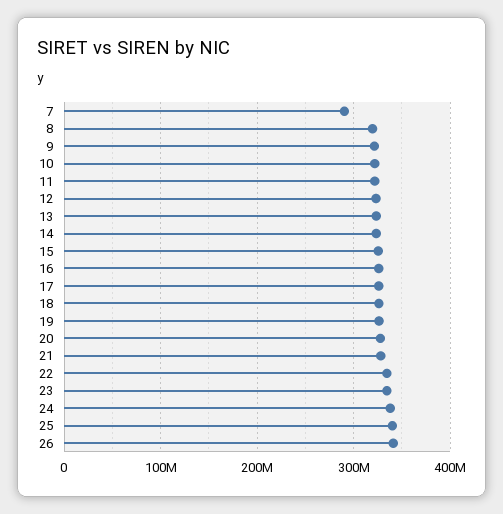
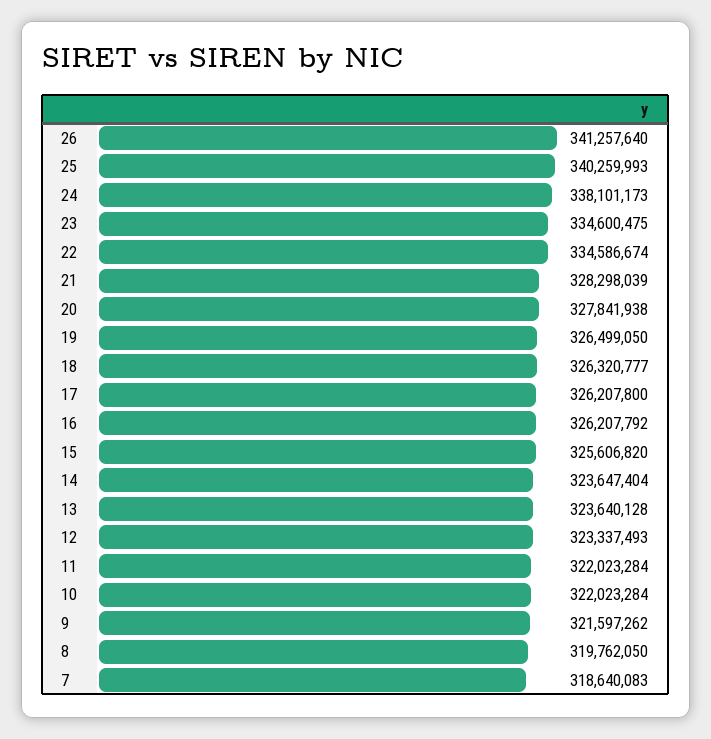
  {
-   "7": 290000000,
+   "7": 318640083,
    "8": 319762050,
    "9": 321597262,
    "10": 322023284,
    "11": 322023284,
    "12": 323337493,
    "13": 323640128,
    "14": 323647404,
    "15": 325606820,
    "16": 326207792,
    "17": 326207800,
    "18": 326320777,
    "19": 326499050,
    "20": 327841938,
    "21": 328298039,
    "22": 334586674,
    "23": 334600475,
    "24": 338101173,
    "25": 340259993,
    "26": 341257640
  }

